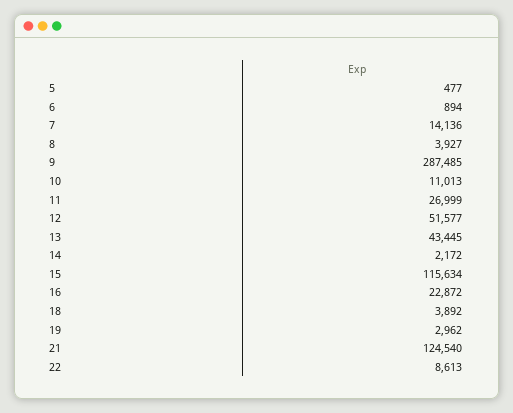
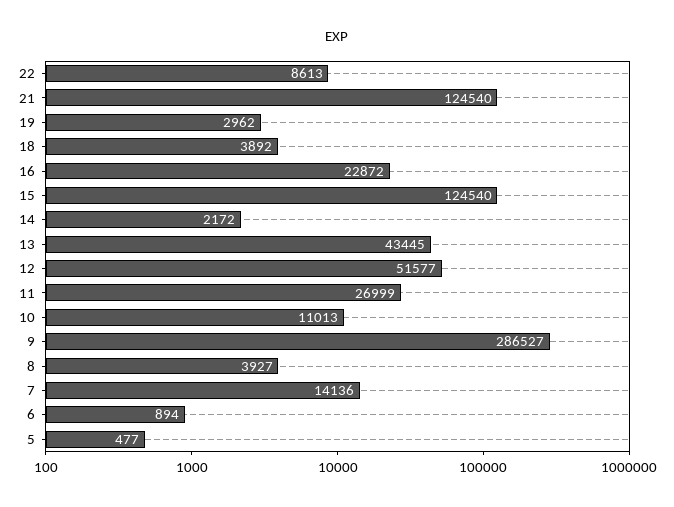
  {
    "5": 477,
    "6": 894,
    "7": 14136,
    "8": 3927,
-   "9": 287485,
+   "9": 286527,
    "10": 11013,
    "11": 26999,
    "12": 51577,
    "13": 43445,
    "14": 2172,
-   "15": 115634,
+   "15": 124540,
    "16": 22872,
    "18": 3892,
    "19": 2962,
    "21": 124540,
    "22": 8613
  }

